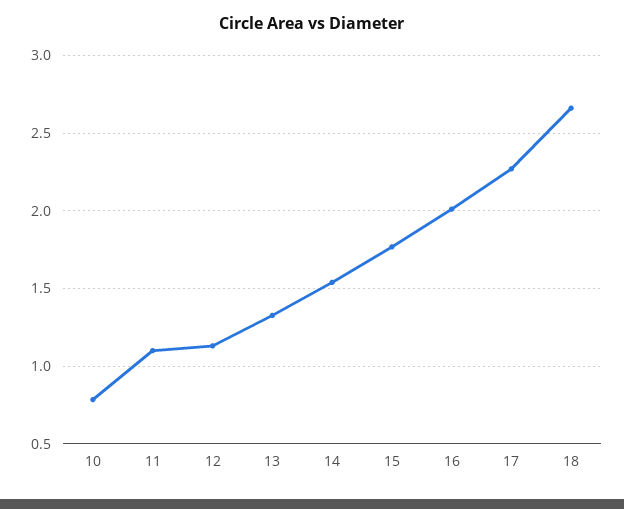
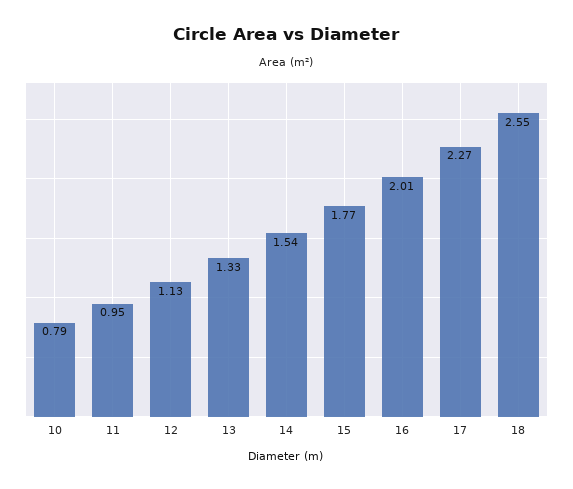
  {
    "10": 0.79,
-   "11": 1.1,
+   "11": 0.95,
    "12": 1.13,
    "13": 1.33,
    "14": 1.54,
    "15": 1.77,
    "16": 2.01,
    "17": 2.27,
-   "18": 2.65
+   "18": 2.55
  }

